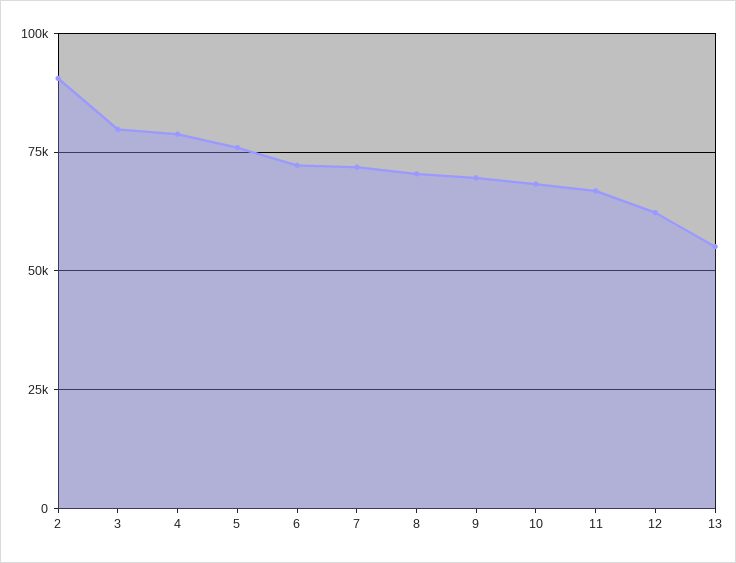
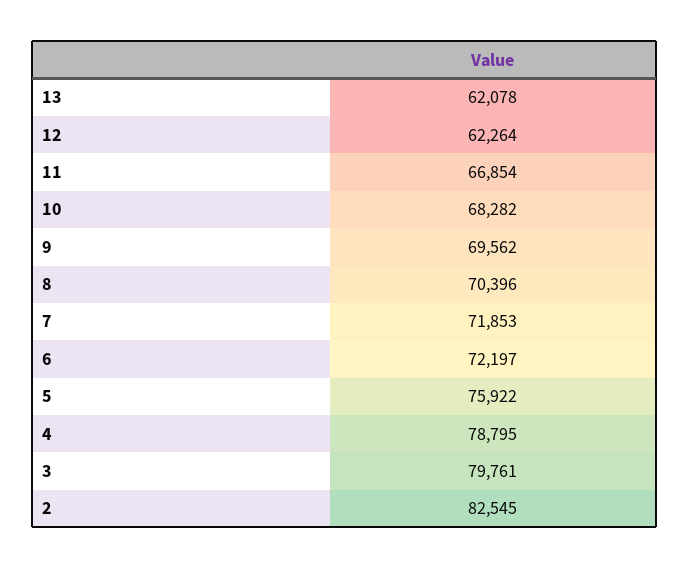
  {
-   "2": 90000,
+   "2": 82545,
    "3": 79761,
    "4": 78795,
    "5": 75922,
    "6": 72197,
    "7": 71853,
    "8": 70396,
    "9": 69562,
    "10": 68282,
    "11": 66854,
    "12": 62264,
-   "13": 55000
+   "13": 62078
  }

